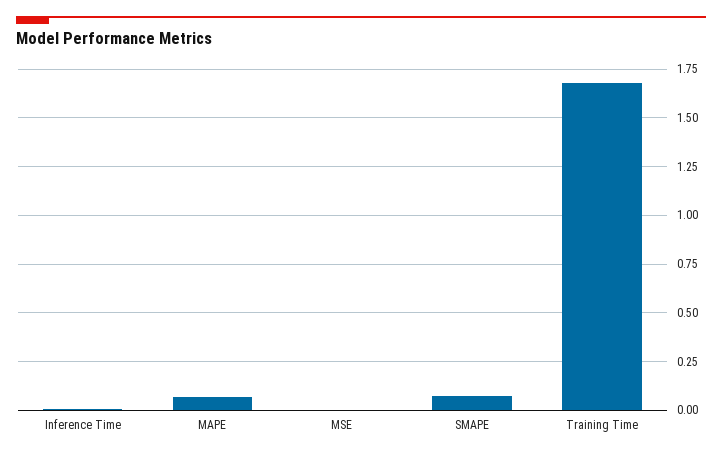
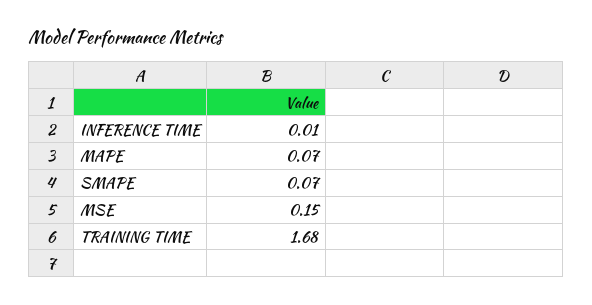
  {
    "Inference Time": 0.01,
    "MAPE": 0.07,
-   "MSE": 0,
+   "MSE": 0.15,
    "SMAPE": 0.07,
    "Training Time": 1.68
  }

